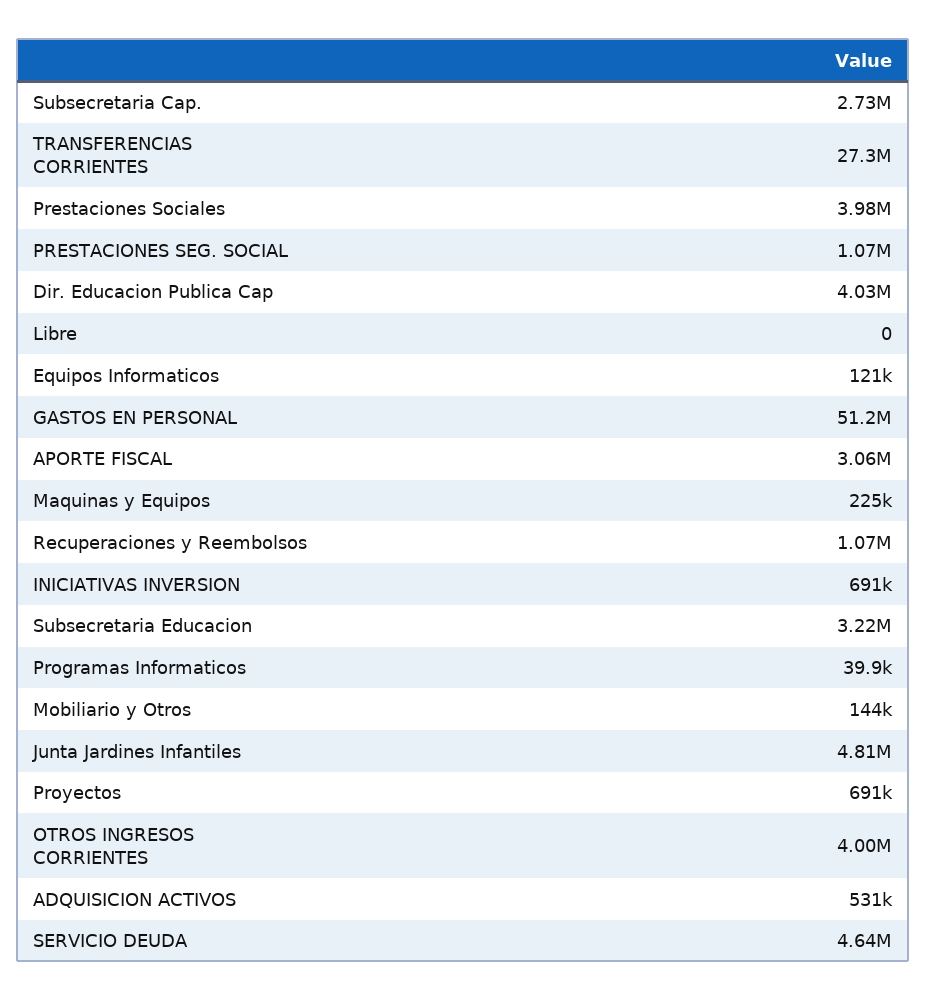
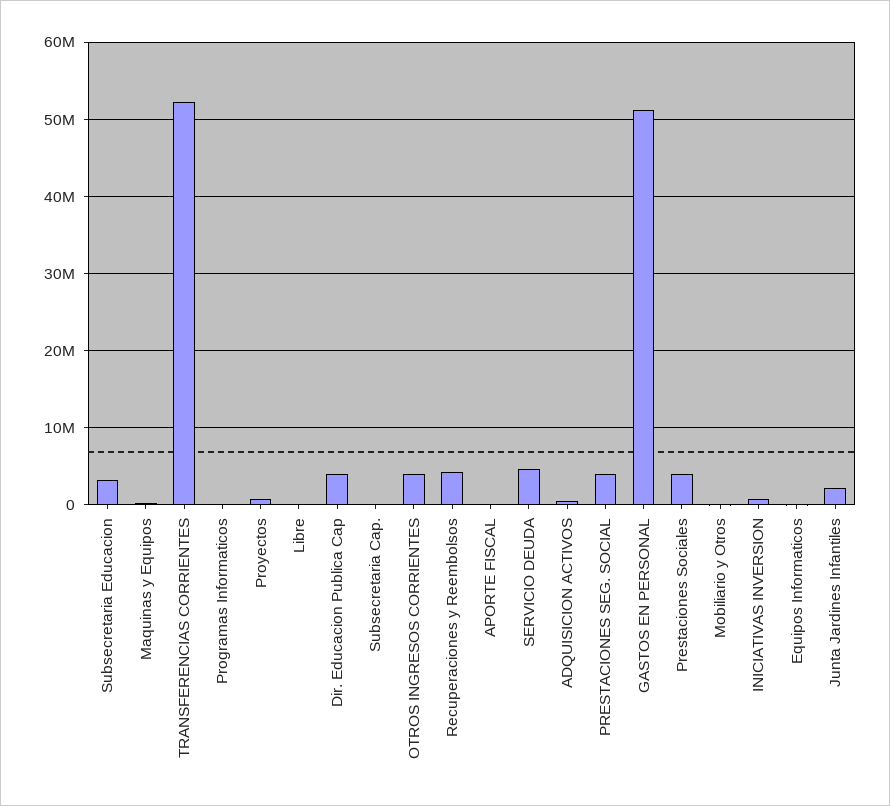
  {
-   "Subsecretaria Cap.": 2730000,
+   "Subsecretaria Cap.": 0,
-   "TRANSFERENCIAS CORRIENTES": 27300000,
+   "TRANSFERENCIAS CORRIENTES": 52000000,
    "Prestaciones Sociales": 3980000,
-   "PRESTACIONES SEG. SOCIAL": 1070000,
+   "PRESTACIONES SEG. SOCIAL": 4000000,
    "Dir. Educacion Publica Cap": 4030000,
    "Libre": 0,
    "Equipos Informaticos": 121000,
    "GASTOS EN PERSONAL": 51200000,
-   "APORTE FISCAL": 3060000,
+   "APORTE FISCAL": 0,
    "Maquinas y Equipos": 225000,
-   "Recuperaciones y Reembolsos": 1070000,
+   "Recuperaciones y Reembolsos": 4000000,
    "INICIATIVAS INVERSION": 691000,
    "Subsecretaria Educacion": 3220000,
    "Programas Informaticos": 39900,
    "Mobiliario y Otros": 144000,
-   "Junta Jardines Infantiles": 4810000,
+   "Junta Jardines Infantiles": 2000000,
    "Proyectos": 691000,
    "OTROS INGRESOS CORRIENTES": 4000000,
    "ADQUISICION ACTIVOS": 531000,
    "SERVICIO DEUDA": 4640000
  }

